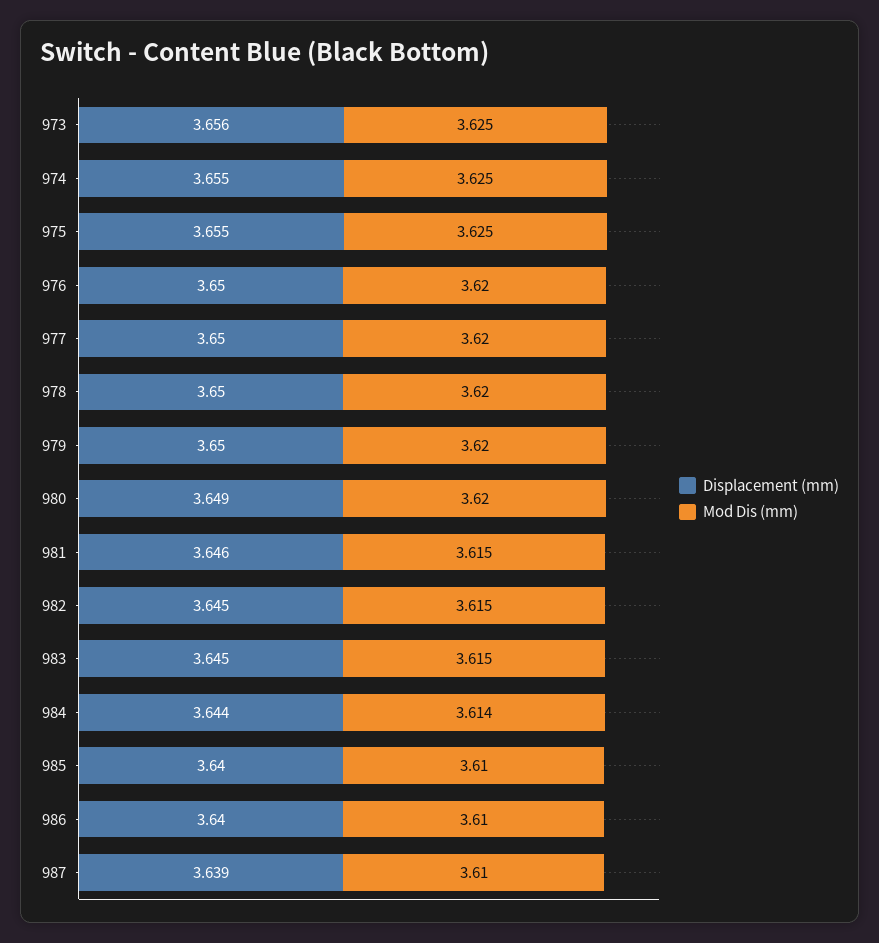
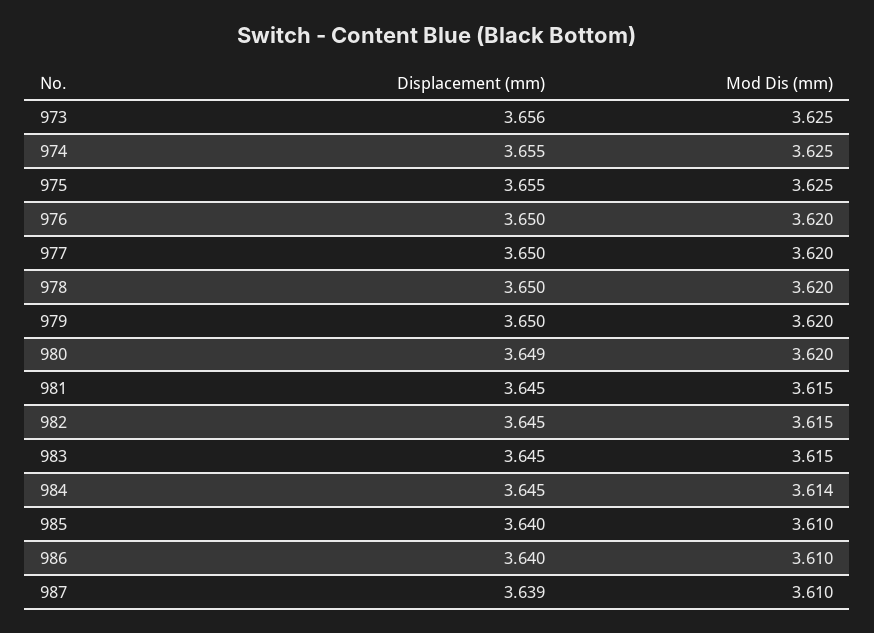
  {
    "Displacement (mm)": {
      "973": 3.656,
      "974": 3.655,
      "975": 3.655,
      "976": 3.65,
      "977": 3.65,
      "978": 3.65,
      "979": 3.65,
      "980": 3.649,
-     "981": 3.646,
+     "981": 3.645,
      "982": 3.645,
      "983": 3.645,
-     "984": 3.644,
+     "984": 3.645,
      "985": 3.64,
      "986": 3.64,
      "987": 3.639
    },
    "Mod Dis (mm)": {
      "973": 3.625,
      "974": 3.625,
      "975": 3.625,
      "976": 3.62,
      "977": 3.62,
      "978": 3.62,
      "979": 3.62,
      "980": 3.62,
      "981": 3.615,
      "982": 3.615,
      "983": 3.615,
      "984": 3.614,
      "985": 3.61,
      "986": 3.61,
      "987": 3.61
    }
  }

